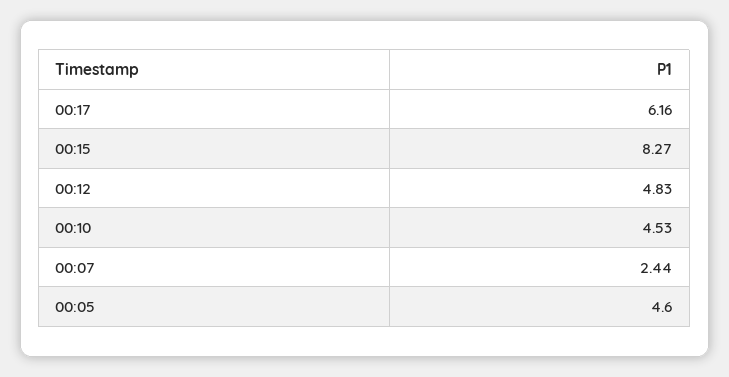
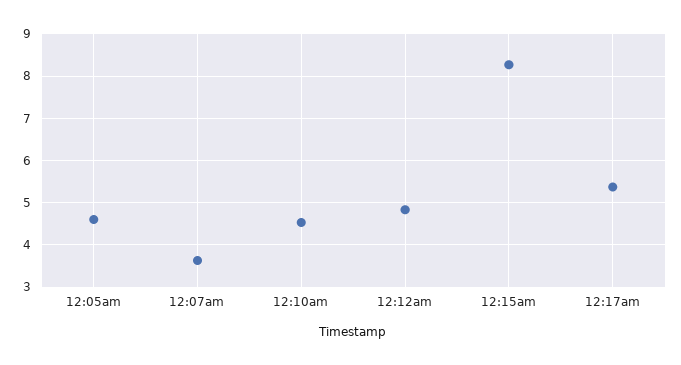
  {
-   "00:17": 6.16,
+   "00:17": 5.4,
    "00:15": 8.27,
    "00:12": 4.83,
    "00:10": 4.53,
-   "00:07": 2.44,
+   "00:07": 3.6,
    "00:05": 4.6
  }

